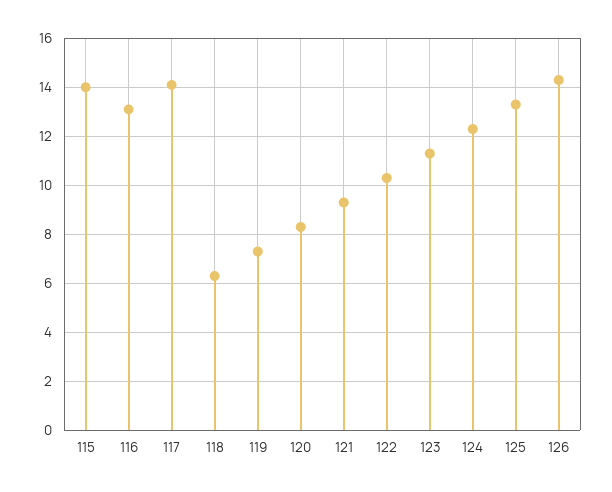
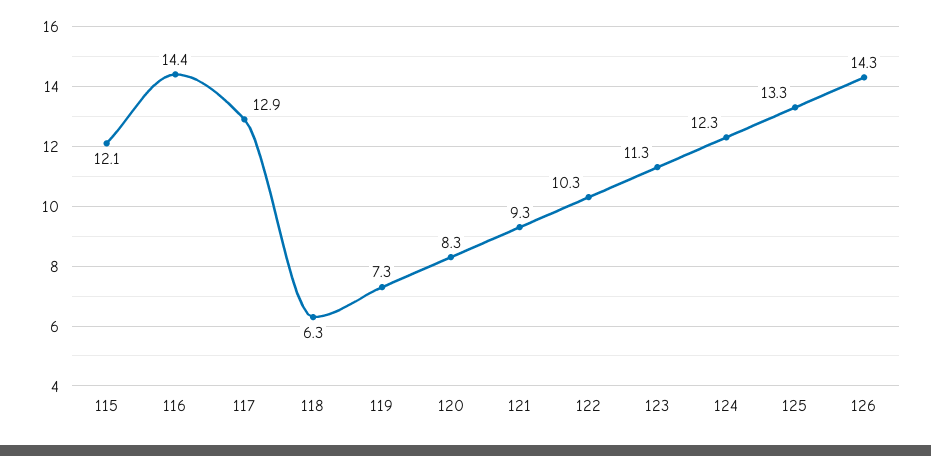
  {
-   "115": 14,
+   "115": 12.1,
-   "116": 13,
+   "116": 14.4,
-   "117": 14,
+   "117": 12.9,
    "118": 6.3,
    "119": 7.3,
    "120": 8.3,
    "121": 9.3,
    "122": 10.3,
    "123": 11.3,
    "124": 12.3,
    "125": 13.3,
    "126": 14.3
  }

